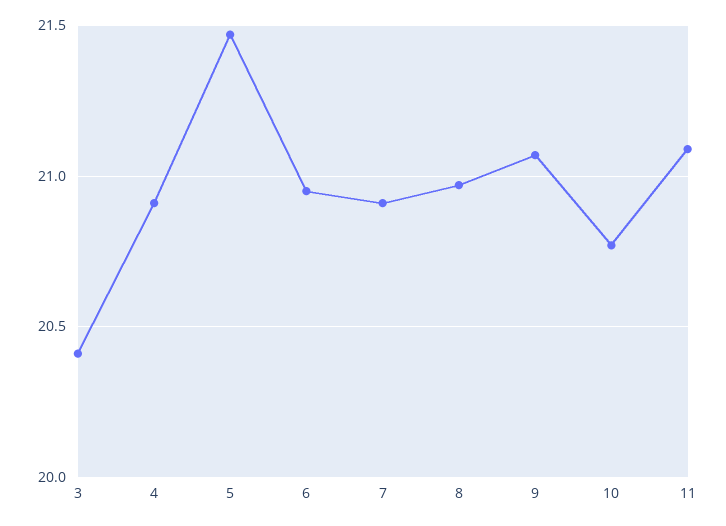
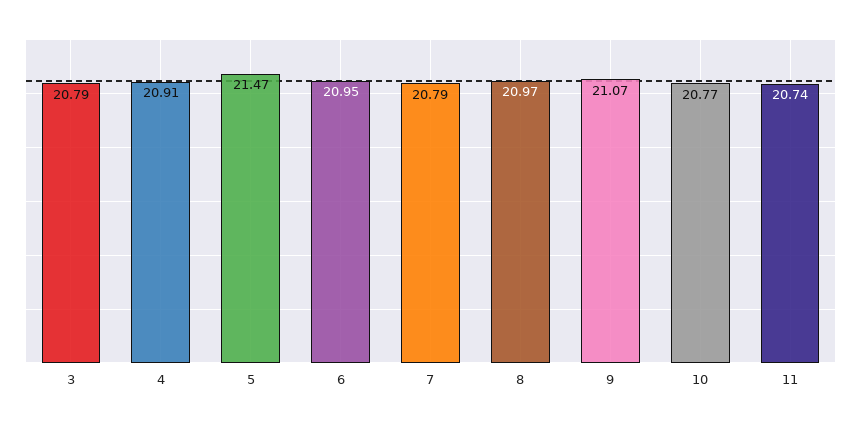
  {
-   "3": 20.4,
+   "3": 20.79,
    "4": 20.91,
    "5": 21.47,
    "6": 20.95,
-   "7": 20.9,
+   "7": 20.79,
    "8": 20.97,
    "9": 21.07,
    "10": 20.77,
-   "11": 21.1
+   "11": 20.74
  }

